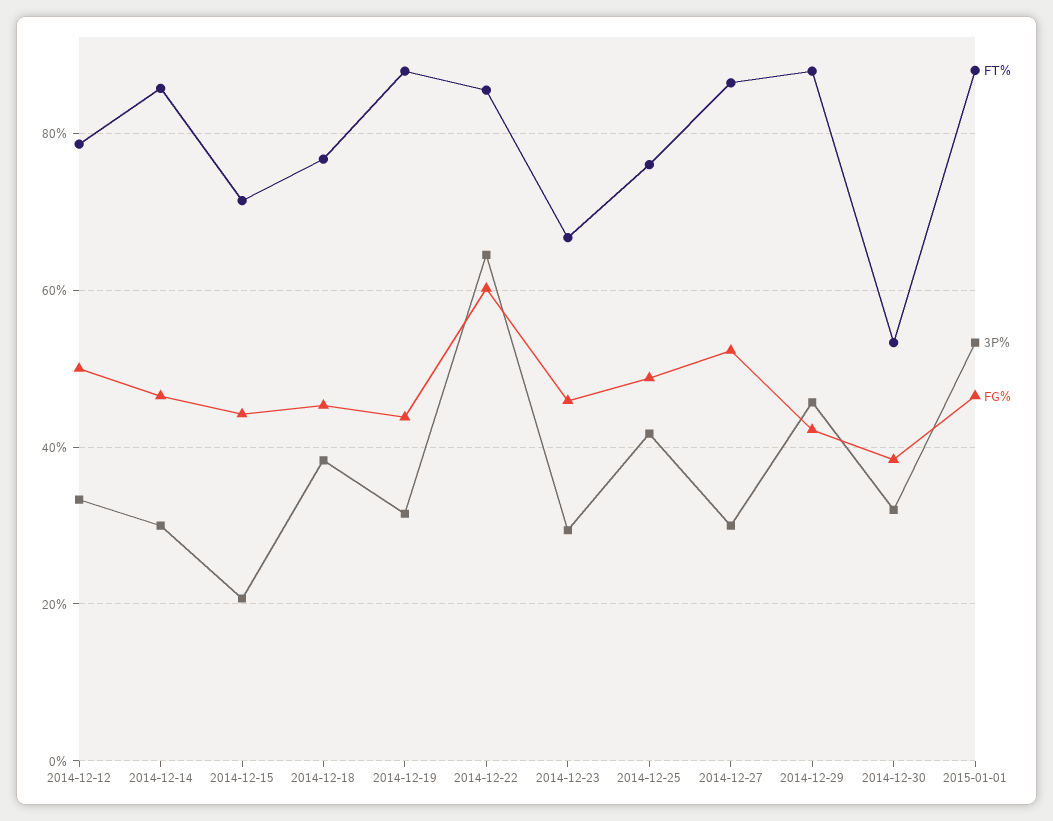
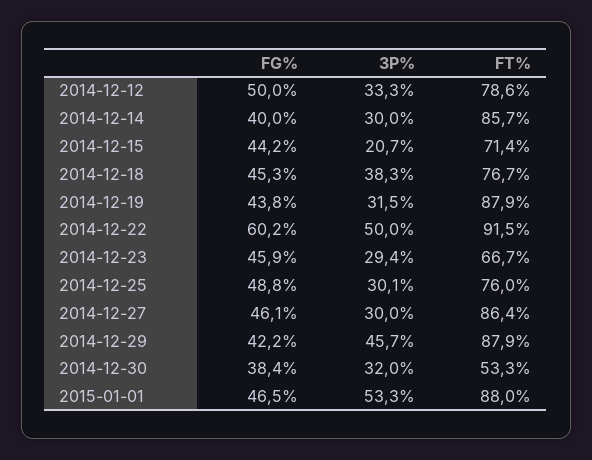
  {
    "FT%": {
      "2014-12-12": 78.6,
      "2014-12-14": 85.7,
      "2014-12-15": 71.4,
      "2014-12-18": 76.7,
      "2014-12-19": 87.9,
-     "2014-12-22": 86,
+     "2014-12-22": 91.5,
      "2014-12-23": 66.7,
      "2014-12-25": 76,
      "2014-12-27": 86.4,
      "2014-12-29": 87.9,
      "2014-12-30": 53.3,
      "2015-01-01": 88
    },
    "3P%": {
      "2014-12-12": 33.3,
      "2014-12-14": 30,
      "2014-12-15": 20.7,
      "2014-12-18": 38.3,
      "2014-12-19": 31.5,
-     "2014-12-22": 64,
+     "2014-12-22": 50,
      "2014-12-23": 29.4,
-     "2014-12-25": 42,
+     "2014-12-25": 30.1,
      "2014-12-27": 30,
      "2014-12-29": 45.7,
      "2014-12-30": 32,
      "2015-01-01": 53.3
    },
    "FG%": {
      "2014-12-12": 50,
-     "2014-12-14": 46,
+     "2014-12-14": 40,
      "2014-12-15": 44.2,
      "2014-12-18": 45.3,
      "2014-12-19": 43.8,
      "2014-12-22": 60.2,
      "2014-12-23": 45.9,
      "2014-12-25": 48.8,
-     "2014-12-27": 52,
+     "2014-12-27": 46.1,
      "2014-12-29": 42.2,
      "2014-12-30": 38.4,
      "2015-01-01": 46.5
    }
  }

